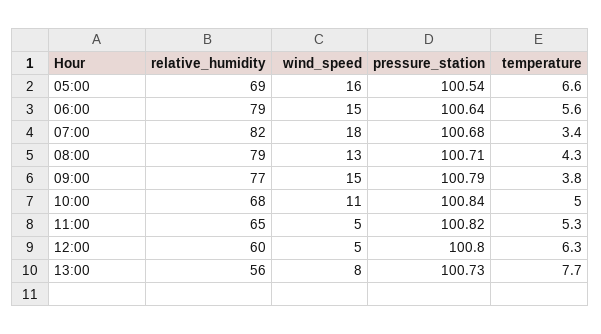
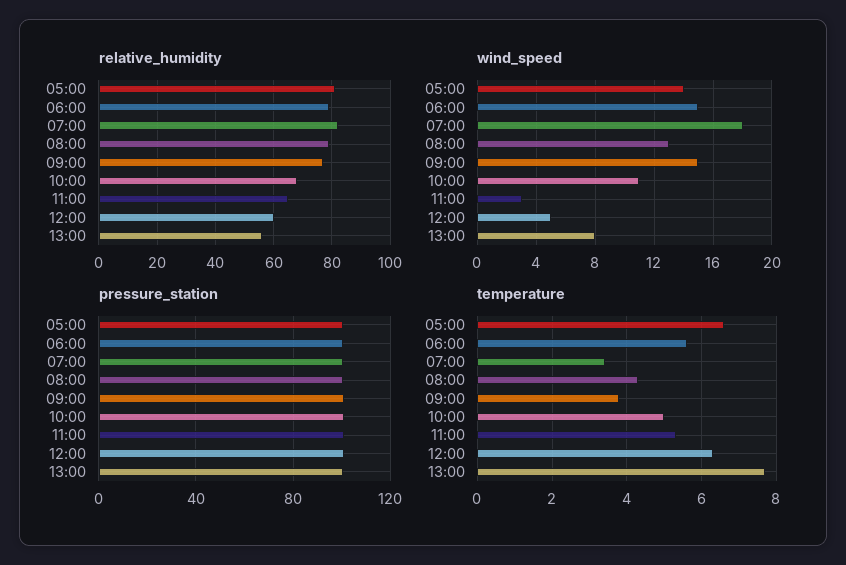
  {
    "relative_humidity": {
-     "05:00": 69,
+     "05:00": 80,
      "06:00": 79,
      "07:00": 82,
      "08:00": 79,
      "09:00": 77,
      "10:00": 68,
      "11:00": 65,
      "12:00": 60,
      "13:00": 56
    },
    "wind_speed": {
-     "05:00": 16,
+     "05:00": 14,
      "06:00": 15,
      "07:00": 18,
      "08:00": 13,
      "09:00": 15,
      "10:00": 11,
-     "11:00": 5,
+     "11:00": 3,
      "12:00": 5,
      "13:00": 8
    },
    "pressure_station": {
      "05:00": 100.54,
      "06:00": 100.64,
      "07:00": 100.68,
      "08:00": 100.71,
      "09:00": 100.79,
      "10:00": 100.84,
      "11:00": 100.82,
      "12:00": 100.8,
      "13:00": 100.73
    },
    "temperature": {
      "05:00": 6.6,
      "06:00": 5.6,
      "07:00": 3.4,
      "08:00": 4.3,
      "09:00": 3.8,
      "10:00": 5,
      "11:00": 5.3,
      "12:00": 6.3,
      "13:00": 7.7
    }
  }

